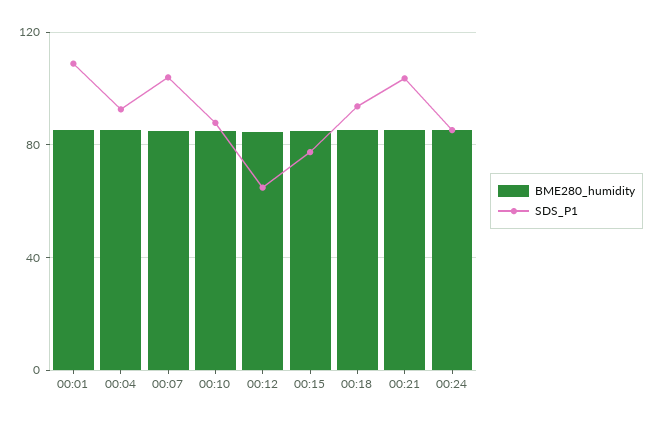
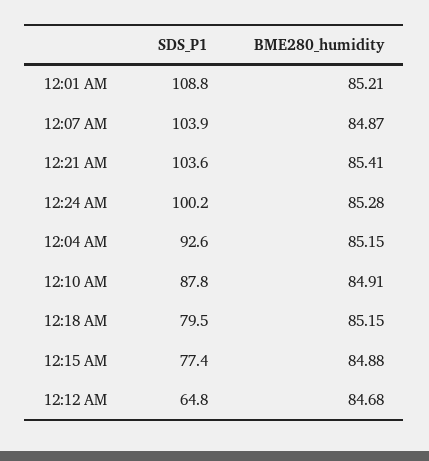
  {
    "BME280_humidity": {
      "00:01": 85.21,
      "00:04": 85.15,
      "00:07": 84.87,
      "00:10": 84.91,
      "00:12": 84.68,
      "00:15": 84.88,
      "00:18": 85.15,
      "00:21": 85.41,
      "00:24": 85.28
    },
    "SDS_P1": {
      "00:01": 108.8,
      "00:04": 92.6,
      "00:07": 103.9,
      "00:10": 87.8,
      "00:12": 64.8,
      "00:15": 77.4,
-     "00:18": 95,
+     "00:18": 79.5,
      "00:21": 103.6,
-     "00:24": 85
+     "00:24": 100.2
    }
  }

